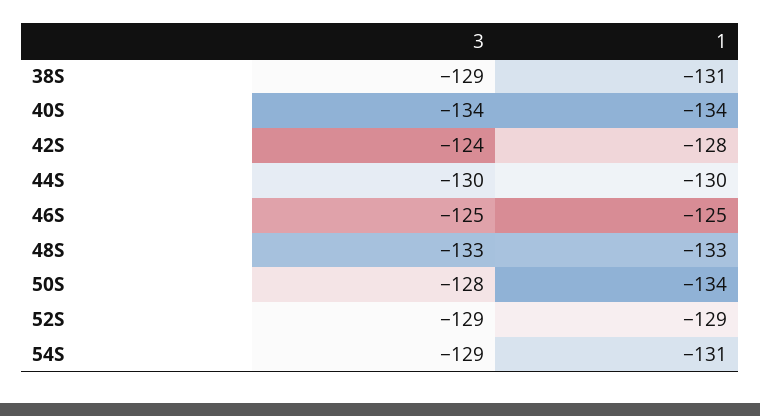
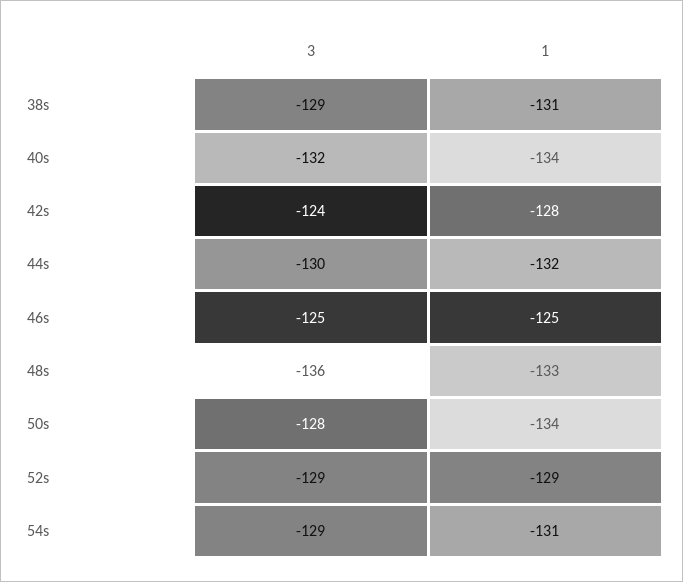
  {
    "3": {
      "38S": -129,
-     "40S": -134,
+     "40S": -132,
      "42S": -124,
      "44S": -130,
      "46S": -125,
-     "48S": -133,
+     "48S": -136,
      "50S": -128,
      "52S": -129,
      "54S": -129
    },
    "1": {
      "38S": -131,
      "40S": -134,
      "42S": -128,
-     "44S": -130,
+     "44S": -132,
      "46S": -125,
      "48S": -133,
      "50S": -134,
      "52S": -129,
      "54S": -131
    }
  }

